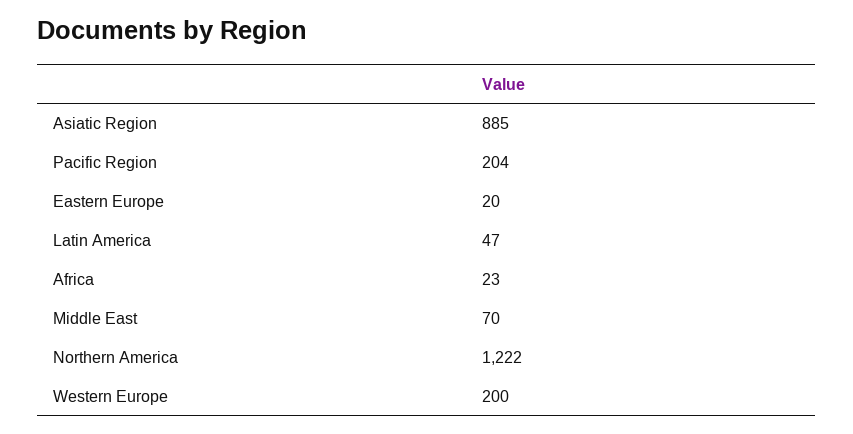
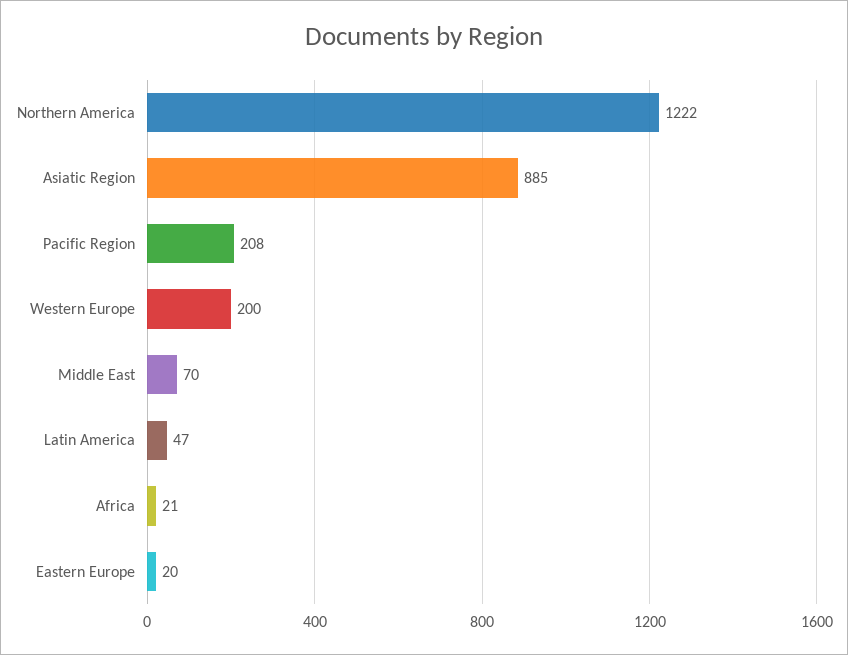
  {
    "Asiatic Region": 885,
-   "Pacific Region": 204,
+   "Pacific Region": 208,
    "Eastern Europe": 20,
    "Latin America": 47,
-   "Africa": 23,
+   "Africa": 21,
    "Middle East": 70,
    "Northern America": 1222,
    "Western Europe": 200
  }

